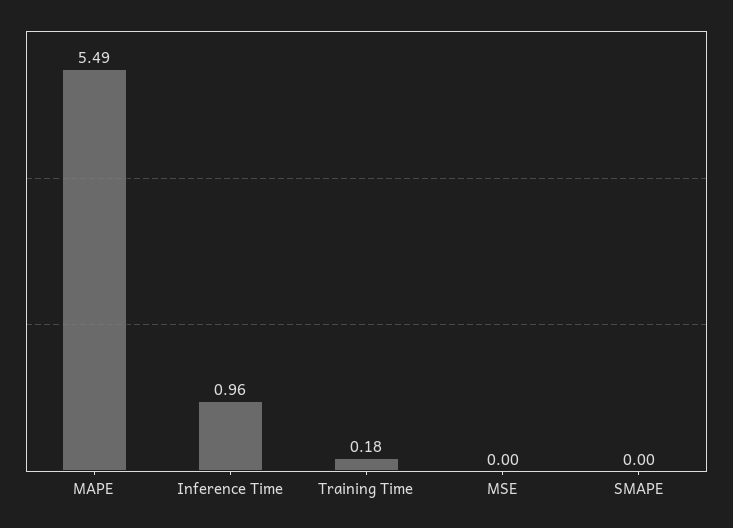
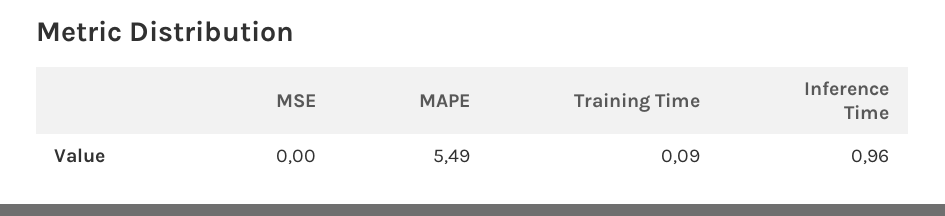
  {
    "MAPE": 5.49,
    "Inference Time": 0.96,
-   "Training Time": 0.18,
+   "Training Time": 0.09,
-   "MSE": 0,
+   "MSE": 0
-   "SMAPE": 0
  }

